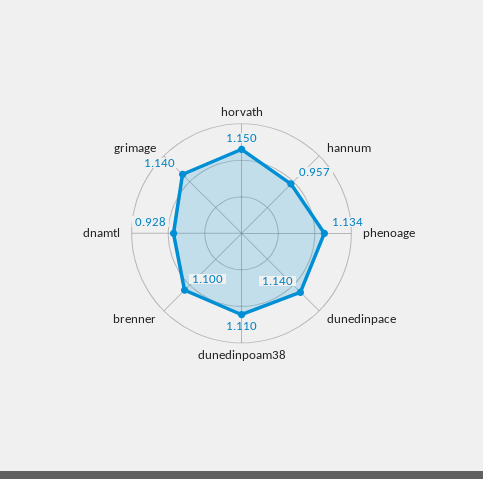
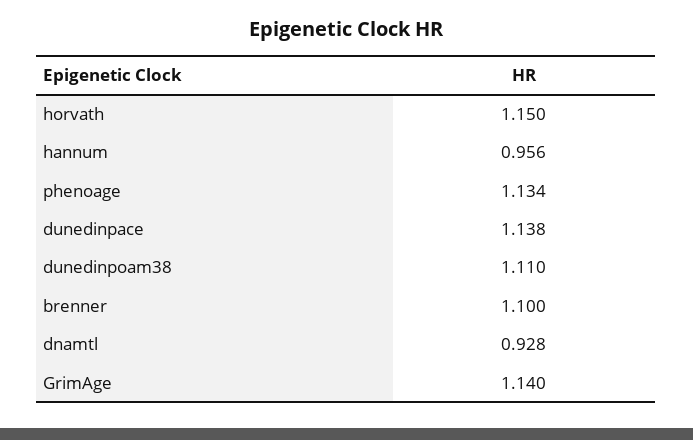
  {
    "horvath": 1.15,
-   "hannum": 0.957,
+   "hannum": 0.956,
    "phenoage": 1.134,
-   "dunedinpace": 1.14,
+   "dunedinpace": 1.138,
    "dunedinpoam38": 1.11,
    "brenner": 1.1,
    "dnamtl": 0.928,
    "grimage": 1.14
  }

